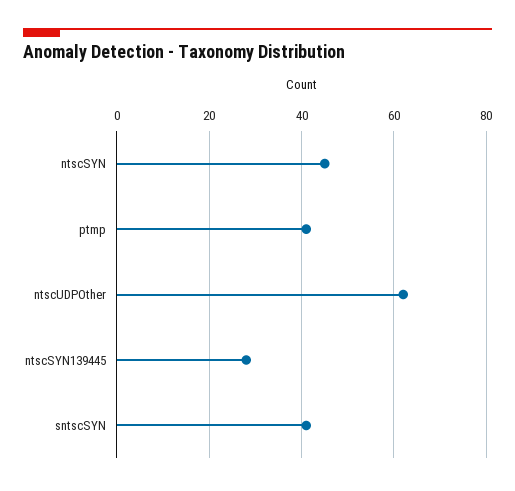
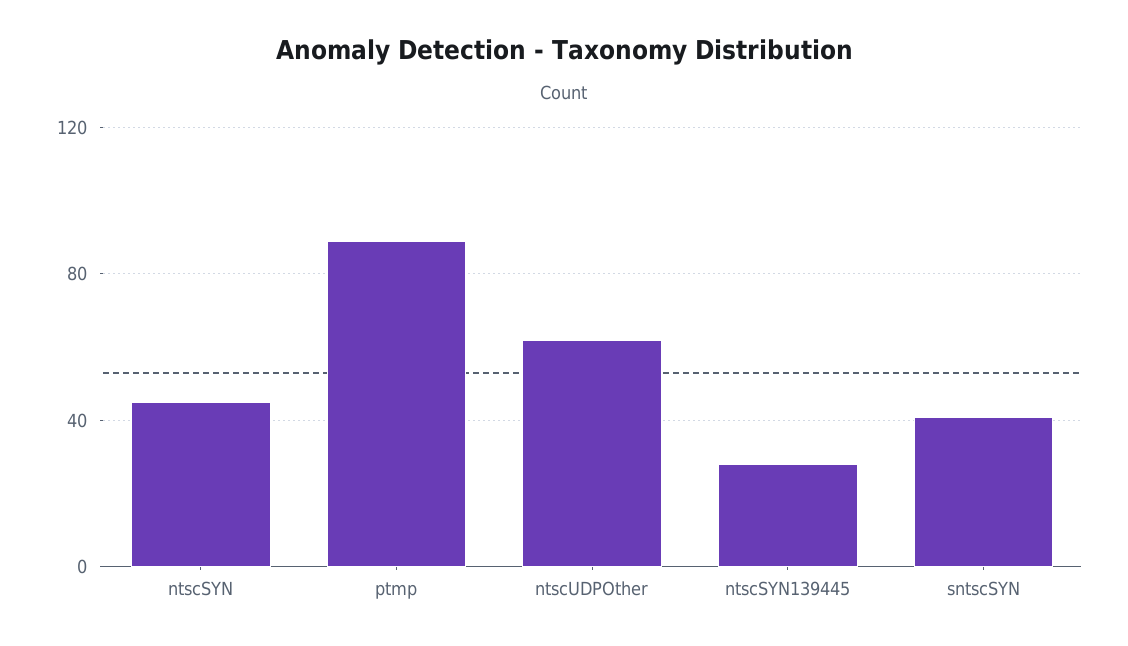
  {
    "ntscSYN": 45,
-   "ptmp": 40,
+   "ptmp": 90,
    "ntscUDPOther": 60,
    "ntscSYN139445": 30,
    "sntscSYN": 40
  }

